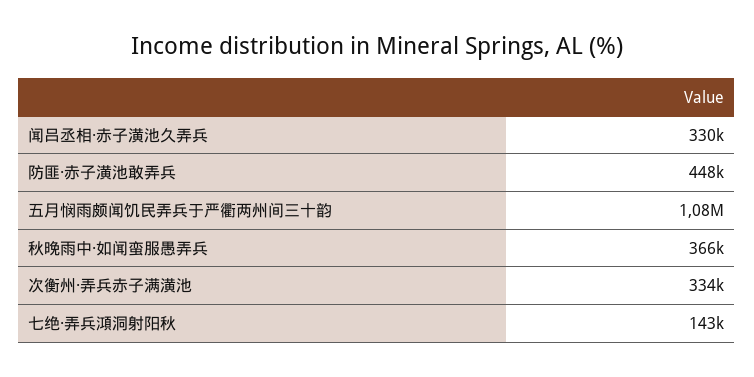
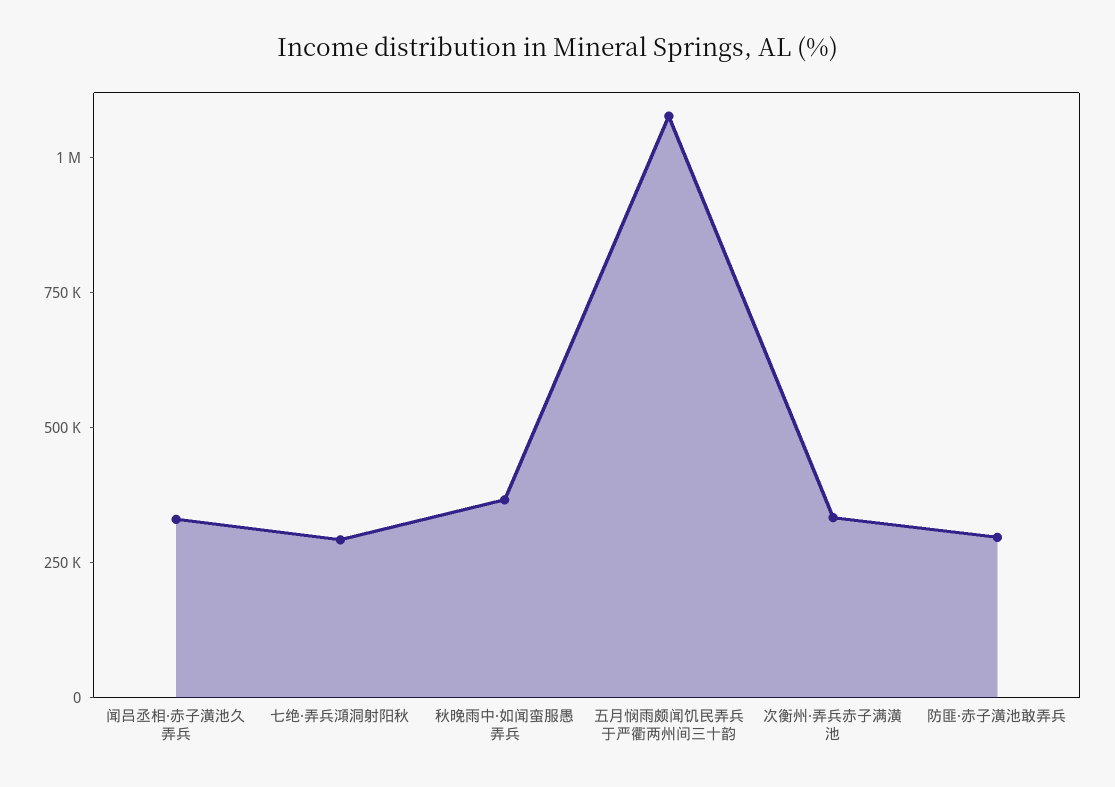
  {
    "闻吕丞相·赤子潢池久弄兵": 330000,
-   "防匪·赤子潢池敢弄兵": 448000,
+   "防匪·赤子潢池敢弄兵": 300000,
    "五月悯雨颇闻饥民弄兵于严衢两州间三十韵": 1080000,
    "秋晚雨中·如闻蛮服愚弄兵": 366000,
    "次衡州·弄兵赤子满潢池": 334000,
-   "七绝·弄兵澒洞射阳秋": 143000
+   "七绝·弄兵澒洞射阳秋": 300000
  }

